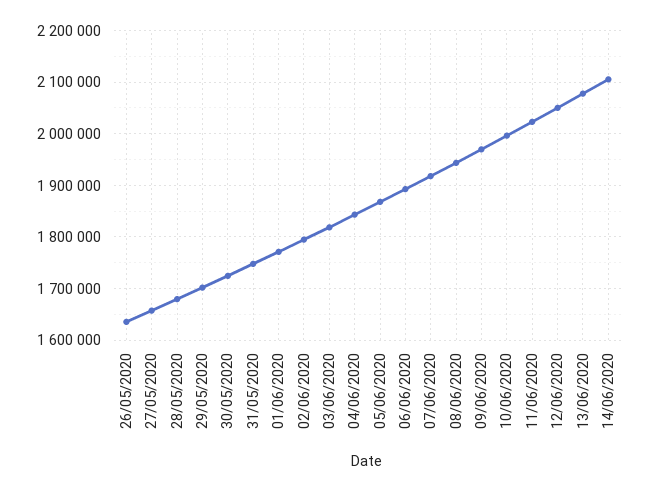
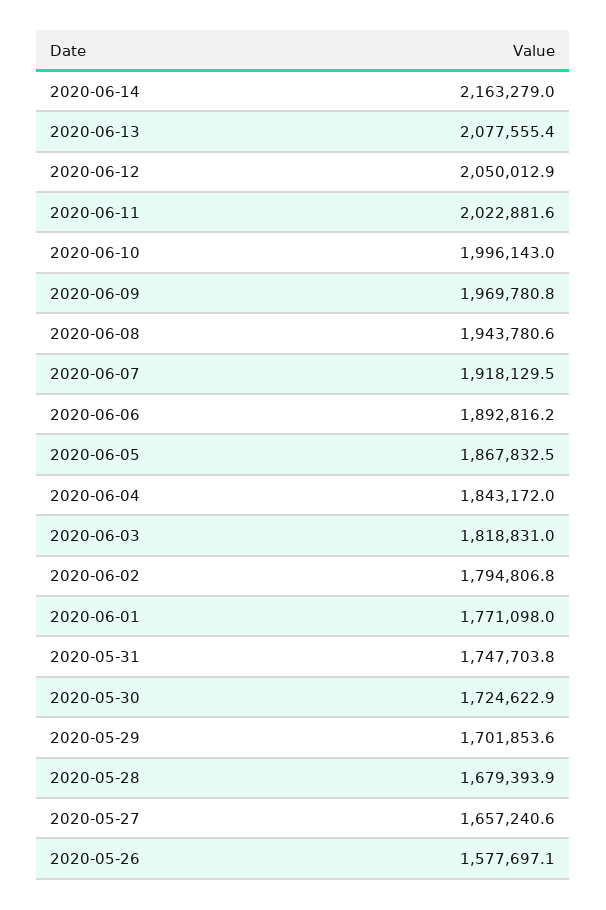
  {
-   "26/05/2020": 1640000,
+   "26/05/2020": 1577697.1,
    "27/05/2020": 1657240.6,
    "28/05/2020": 1679393.9,
    "29/05/2020": 1701853.6,
    "30/05/2020": 1724622.9,
    "31/05/2020": 1747703.8,
    "01/06/2020": 1771098,
    "02/06/2020": 1794806.8,
    "03/06/2020": 1818831,
    "04/06/2020": 1843172,
    "05/06/2020": 1867832.5,
    "06/06/2020": 1892816.2,
    "07/06/2020": 1918129.5,
    "08/06/2020": 1943780.6,
    "09/06/2020": 1969780.8,
    "10/06/2020": 1996143,
    "11/06/2020": 2022881.6,
    "12/06/2020": 2050012.9,
    "13/06/2020": 2077555.4,
-   "14/06/2020": 2100000
+   "14/06/2020": 2163279
  }

